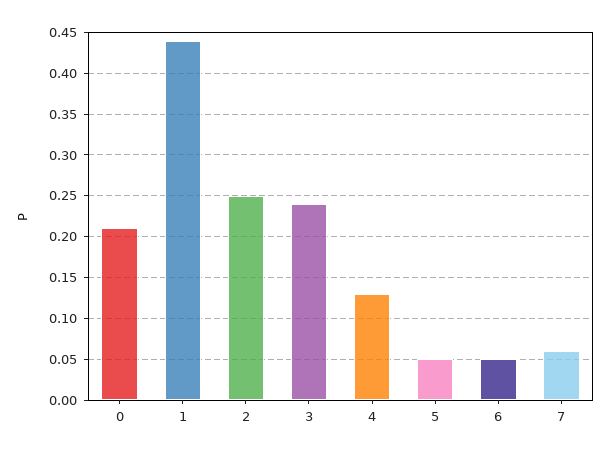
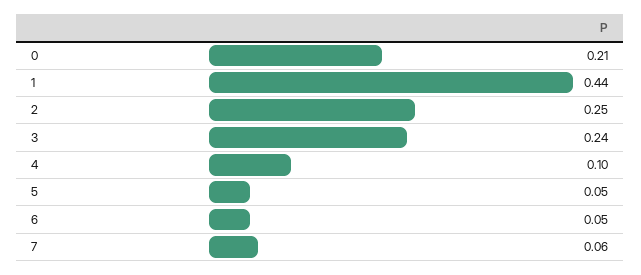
  {
    "0": 0.21,
    "1": 0.44,
    "2": 0.25,
    "3": 0.24,
-   "4": 0.13,
+   "4": 0.1,
    "5": 0.05,
    "6": 0.05,
    "7": 0.06
  }

